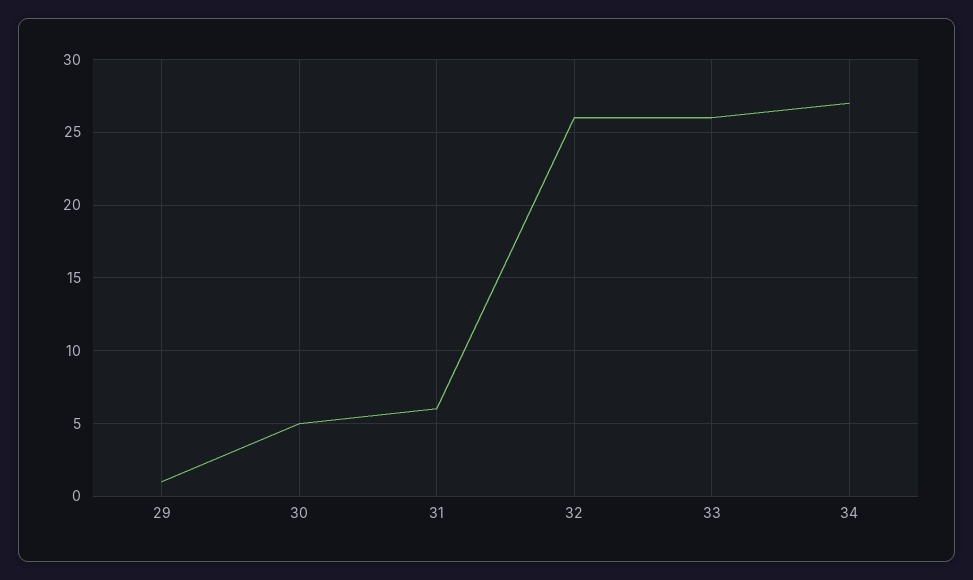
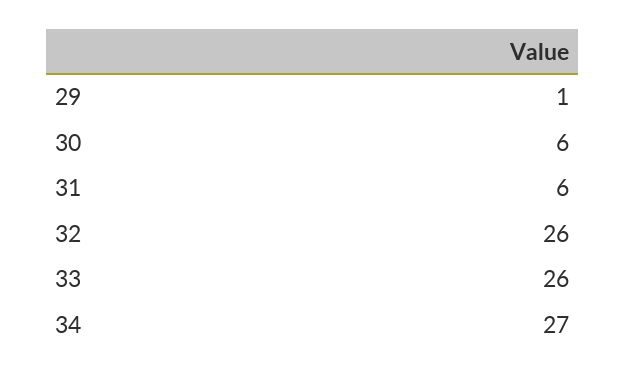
  {
    "29": 1,
-   "30": 5,
+   "30": 6,
    "31": 6,
    "32": 26,
    "33": 26,
    "34": 27
  }

